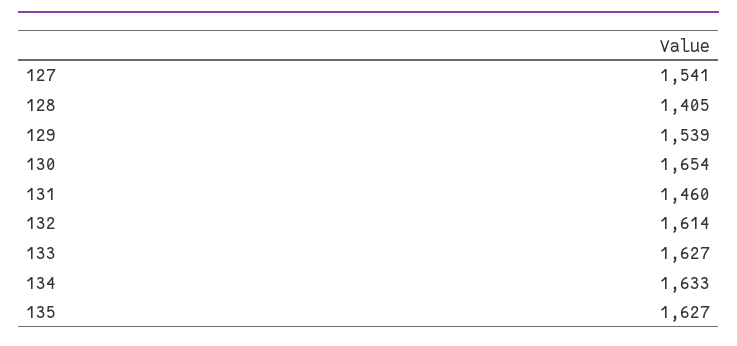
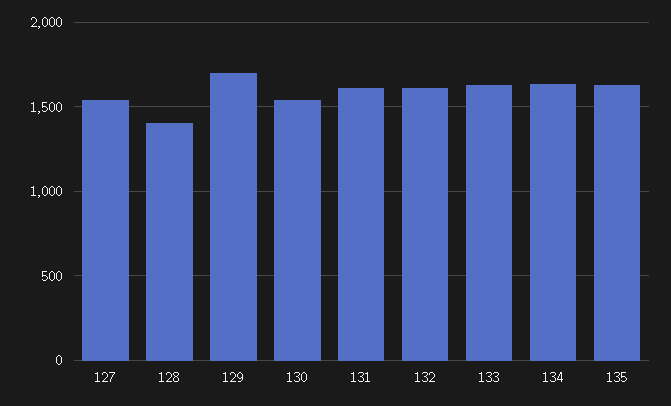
  {
    "127": 1541,
    "128": 1405,
-   "129": 1539,
+   "129": 1700,
-   "130": 1654,
+   "130": 1550,
-   "131": 1460,
+   "131": 1600,
    "132": 1614,
    "133": 1627,
    "134": 1633,
    "135": 1627
  }

